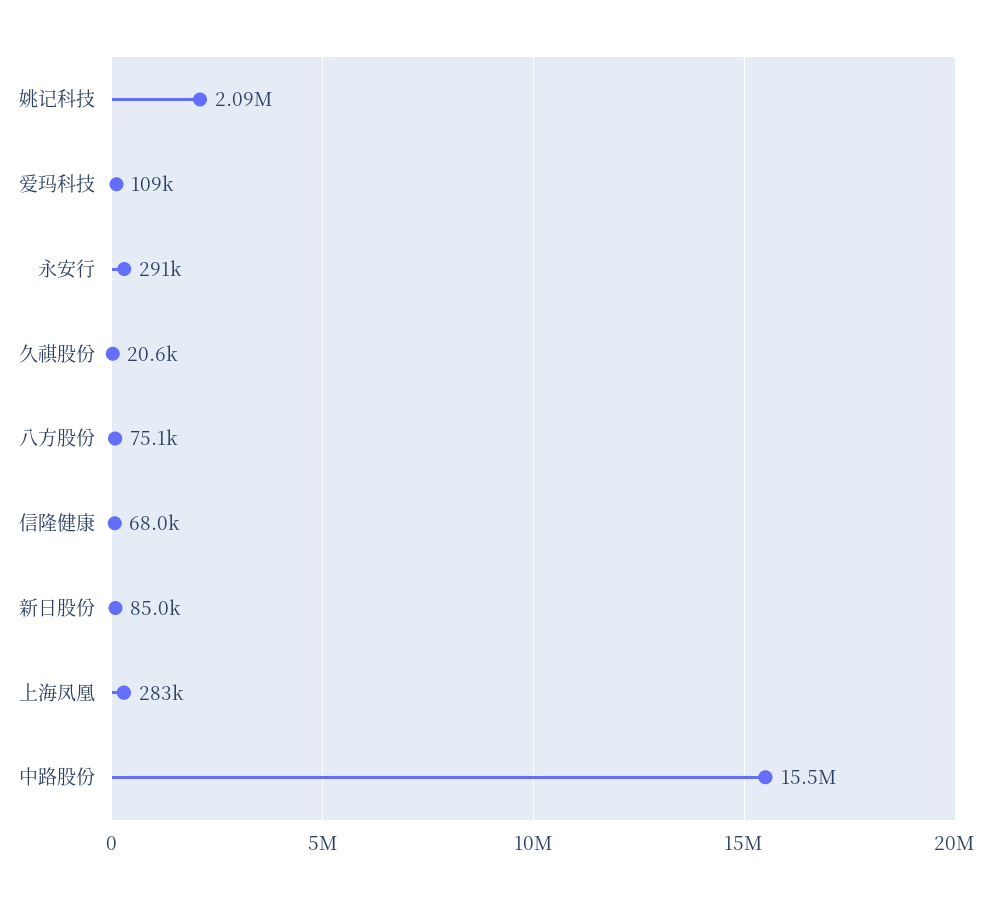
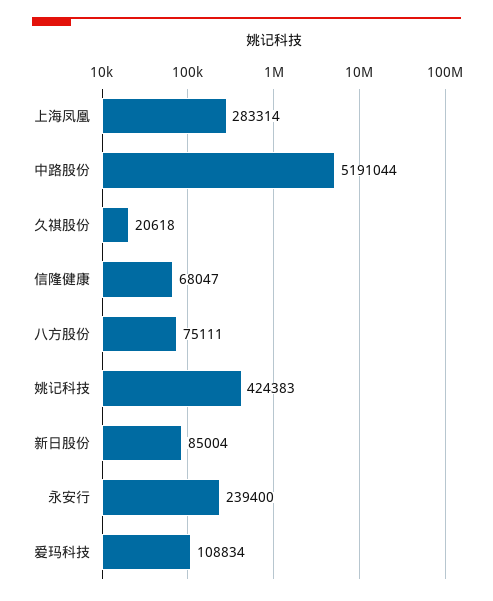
  {
-   "姚记科技": 2090000,
+   "姚记科技": 424383,
    "爱玛科技": 108834,
-   "永安行": 291000,
+   "永安行": 239400,
    "久祺股份": 20618,
    "八方股份": 75111,
    "信隆健康": 68047,
    "新日股份": 85004,
    "上海凤凰": 283314,
-   "中路股份": 15500000
+   "中路股份": 5191044
  }

